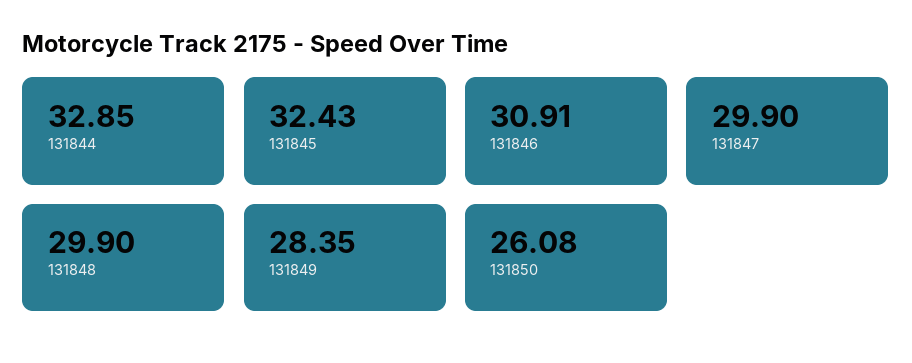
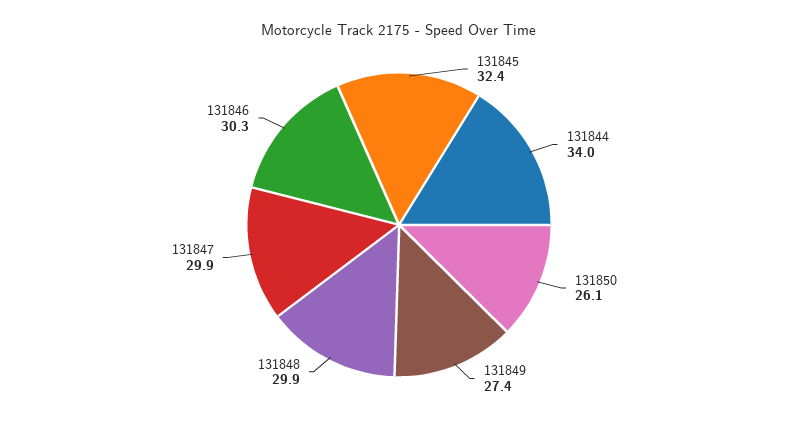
  {
-   "131844": 32.85,
+   "131844": 34,
    "131845": 32.43,
-   "131846": 30.91,
+   "131846": 30.3,
    "131847": 29.9,
    "131848": 29.9,
-   "131849": 28.35,
+   "131849": 27.4,
    "131850": 26.08
  }

